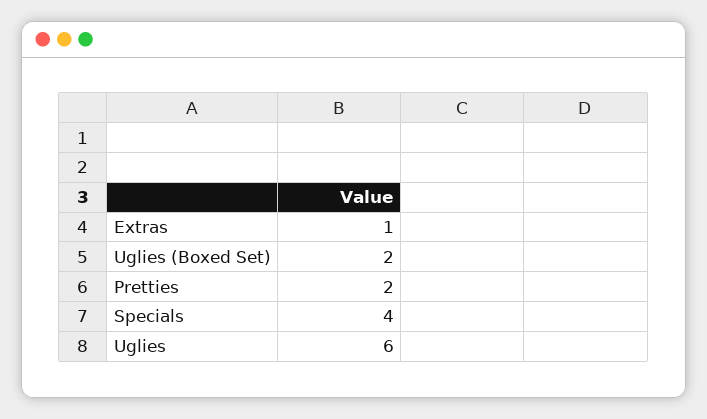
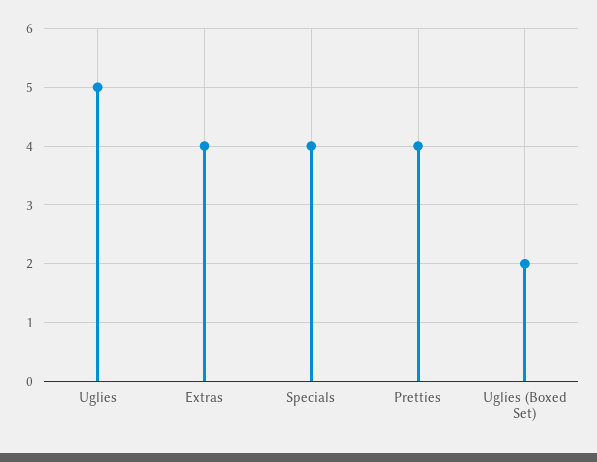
  {
-   "Extras": 1,
+   "Extras": 4,
    "Uglies (Boxed Set)": 2,
-   "Pretties": 2,
+   "Pretties": 4,
    "Specials": 4,
-   "Uglies": 6
+   "Uglies": 5
  }

